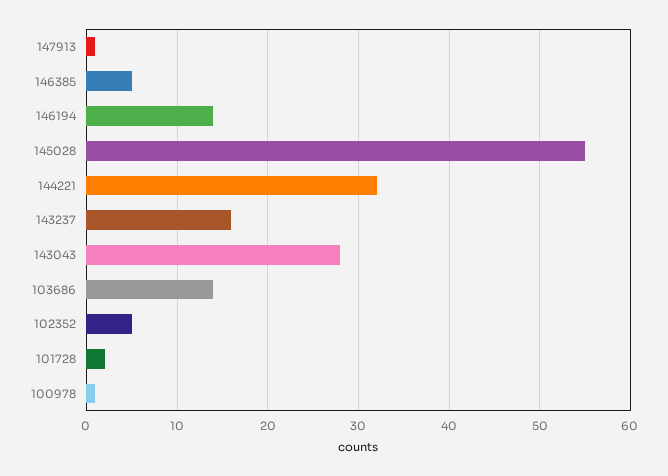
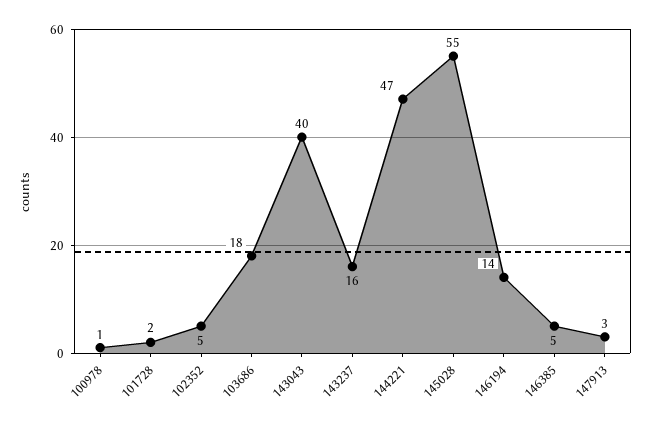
  {
-   "147913": 1,
+   "147913": 3,
    "146385": 5,
    "146194": 14,
    "145028": 55,
-   "144221": 32,
+   "144221": 47,
    "143237": 16,
-   "143043": 28,
+   "143043": 40,
-   "103686": 14,
+   "103686": 18,
    "102352": 5,
    "101728": 2,
    "100978": 1
  }

